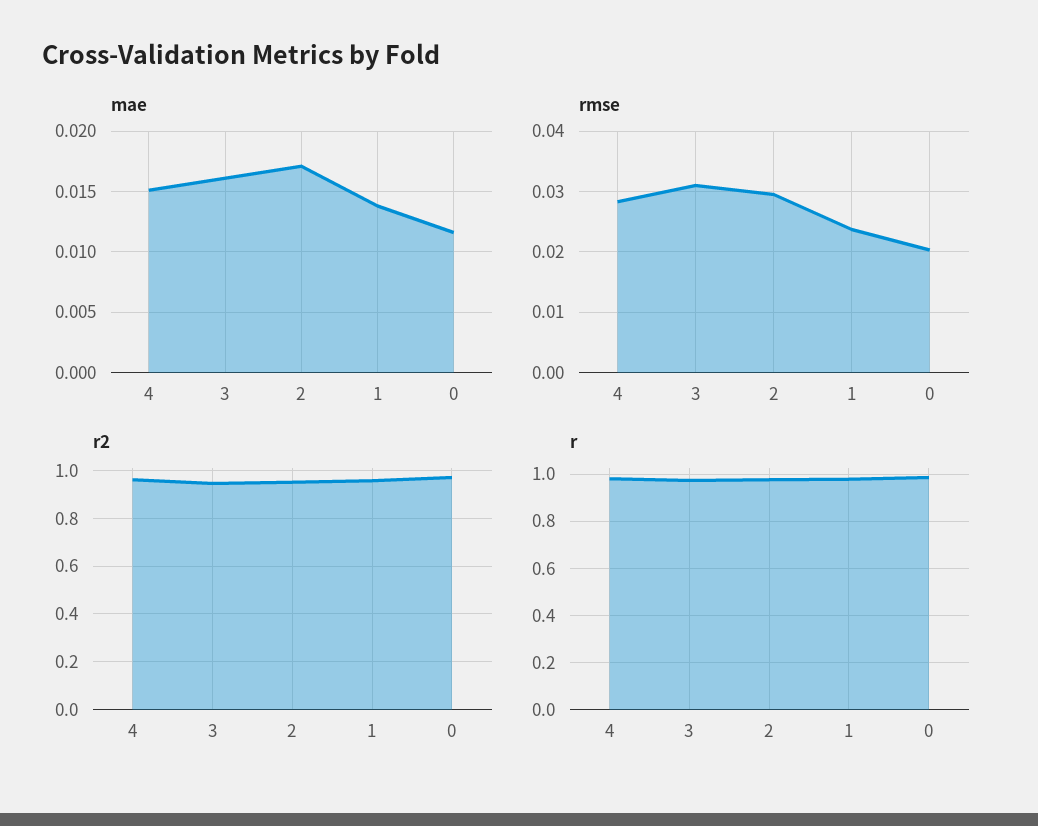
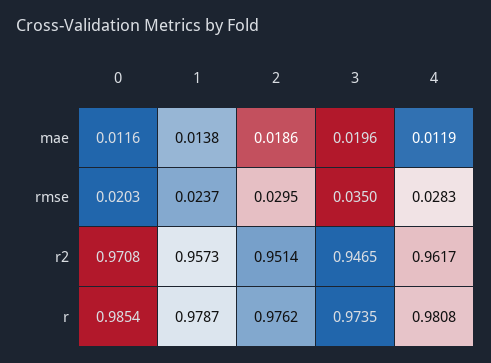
  {
    "mae": {
-     "4": 0.015,
+     "4": 0.0119,
-     "3": 0.016,
+     "3": 0.0196,
-     "2": 0.017,
+     "2": 0.0186,
      "1": 0.0138,
      "0": 0.0116
    },
    "rmse": {
      "4": 0.0283,
-     "3": 0.031,
+     "3": 0.035,
      "2": 0.0295,
      "1": 0.0237,
      "0": 0.0203
    },
    "r2": {
      "4": 0.9617,
      "3": 0.9465,
      "2": 0.9514,
      "1": 0.9573,
      "0": 0.9708
    },
    "r": {
      "4": 0.9808,
      "3": 0.9735,
      "2": 0.9762,
      "1": 0.9787,
      "0": 0.9854
    }
  }

